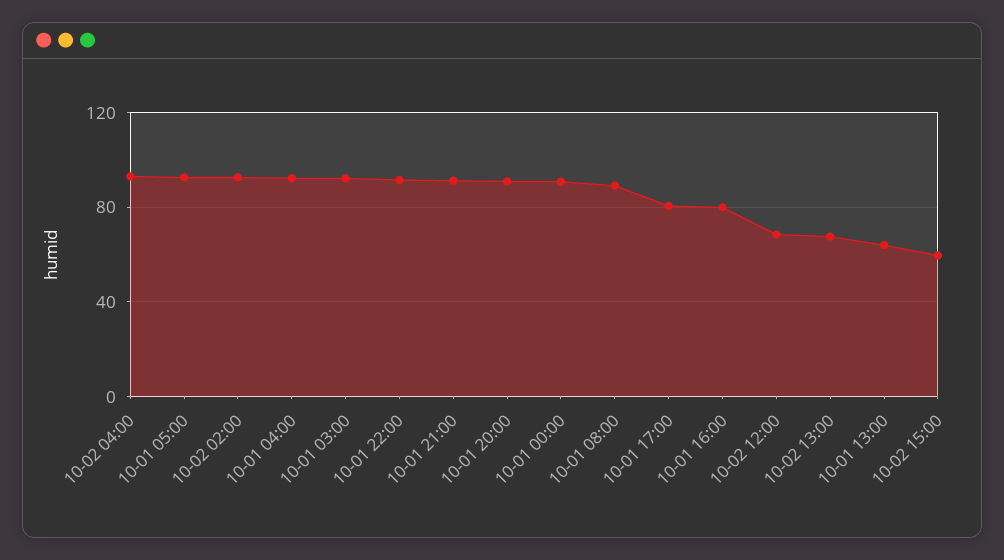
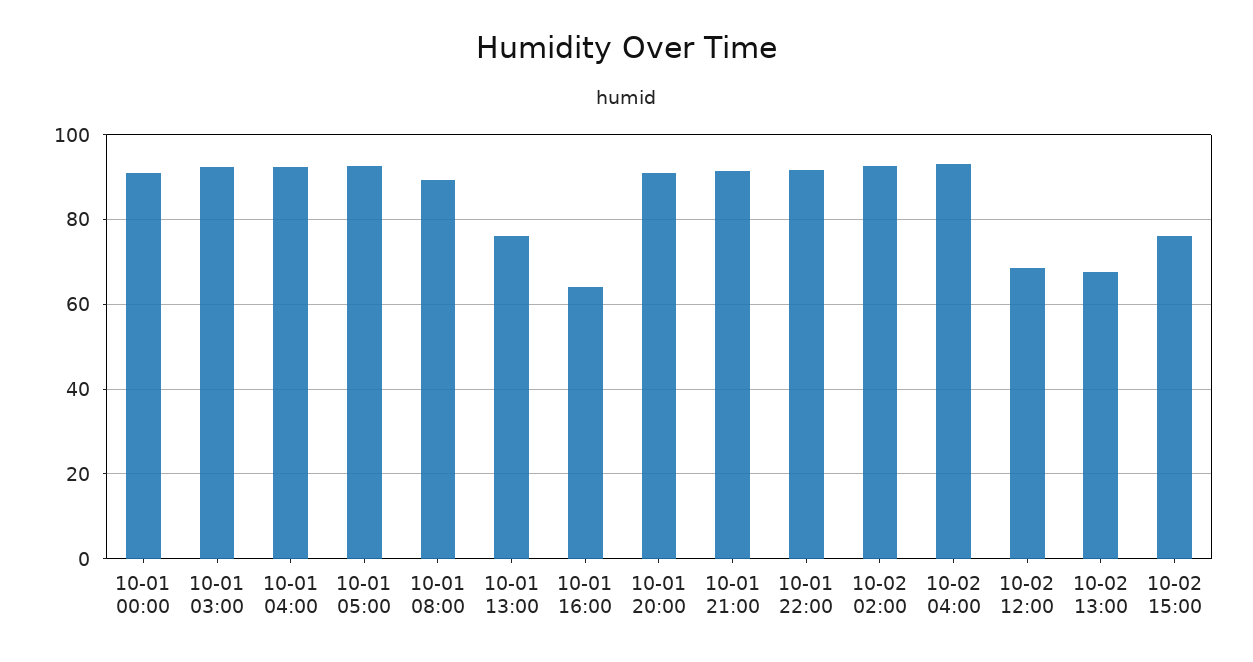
  {
    "10-02 04:00": 94,
    "10-01 05:00": 92,
    "10-02 02:00": 92,
    "10-01 04:00": 92,
    "10-01 03:00": 92,
    "10-01 22:00": 92,
    "10-01 21:00": 92,
    "10-01 20:00": 92,
    "10-01 00:00": 90,
    "10-01 08:00": 90,
-   "10-01 17:00": 80,
-   "10-01 16:00": 80,
+   "10-01 16:00": 64,
    "10-02 12:00": 68,
    "10-02 13:00": 68,
-   "10-01 13:00": 65,
+   "10-01 13:00": 76,
-   "10-02 15:00": 60
+   "10-02 15:00": 76
  }

